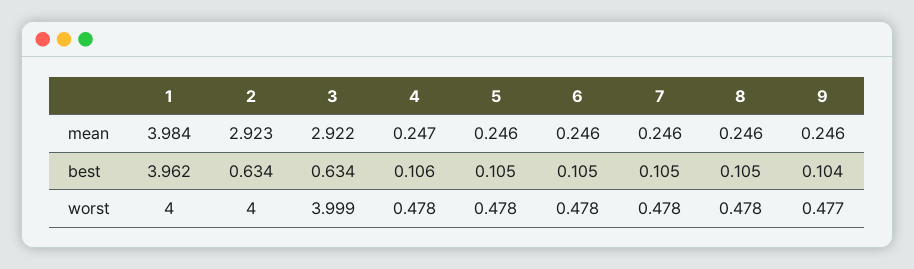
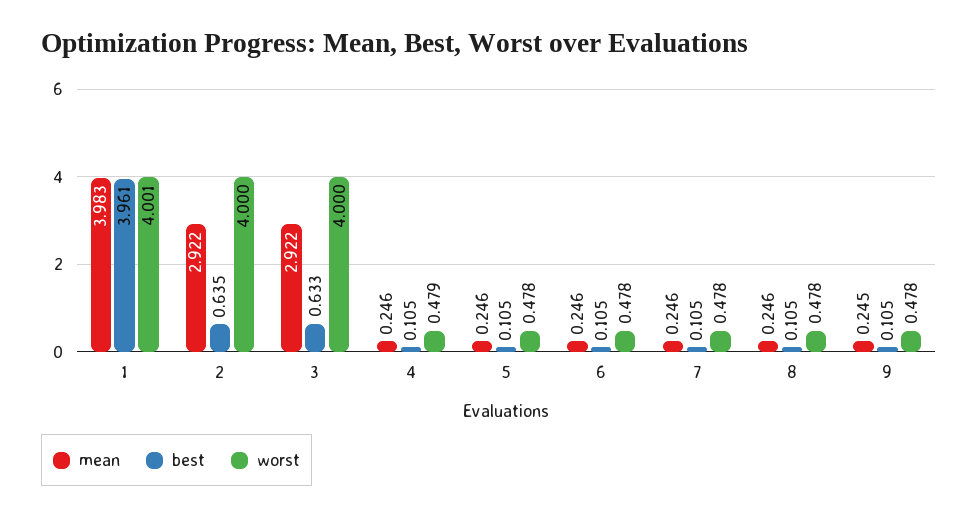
  {
    "mean": {
-     "1": 3.984,
+     "1": 3.983,
-     "2": 2.923,
+     "2": 2.922,
      "3": 2.922,
-     "4": 0.247,
+     "4": 0.246,
      "5": 0.246,
      "6": 0.246,
      "7": 0.246,
      "8": 0.246,
-     "9": 0.246
+     "9": 0.245
    },
    "best": {
-     "1": 3.962,
+     "1": 3.961,
-     "2": 0.634,
+     "2": 0.635,
-     "3": 0.634,
+     "3": 0.633,
-     "4": 0.106,
+     "4": 0.105,
      "5": 0.105,
      "6": 0.105,
      "7": 0.105,
      "8": 0.105,
-     "9": 0.104
+     "9": 0.105
    },
    "worst": {
-     "1": 4,
+     "1": 4.001,
      "2": 4,
-     "3": 3.999,
+     "3": 4,
-     "4": 0.478,
+     "4": 0.479,
      "5": 0.478,
      "6": 0.478,
      "7": 0.478,
      "8": 0.478,
-     "9": 0.477
+     "9": 0.478
    }
  }

